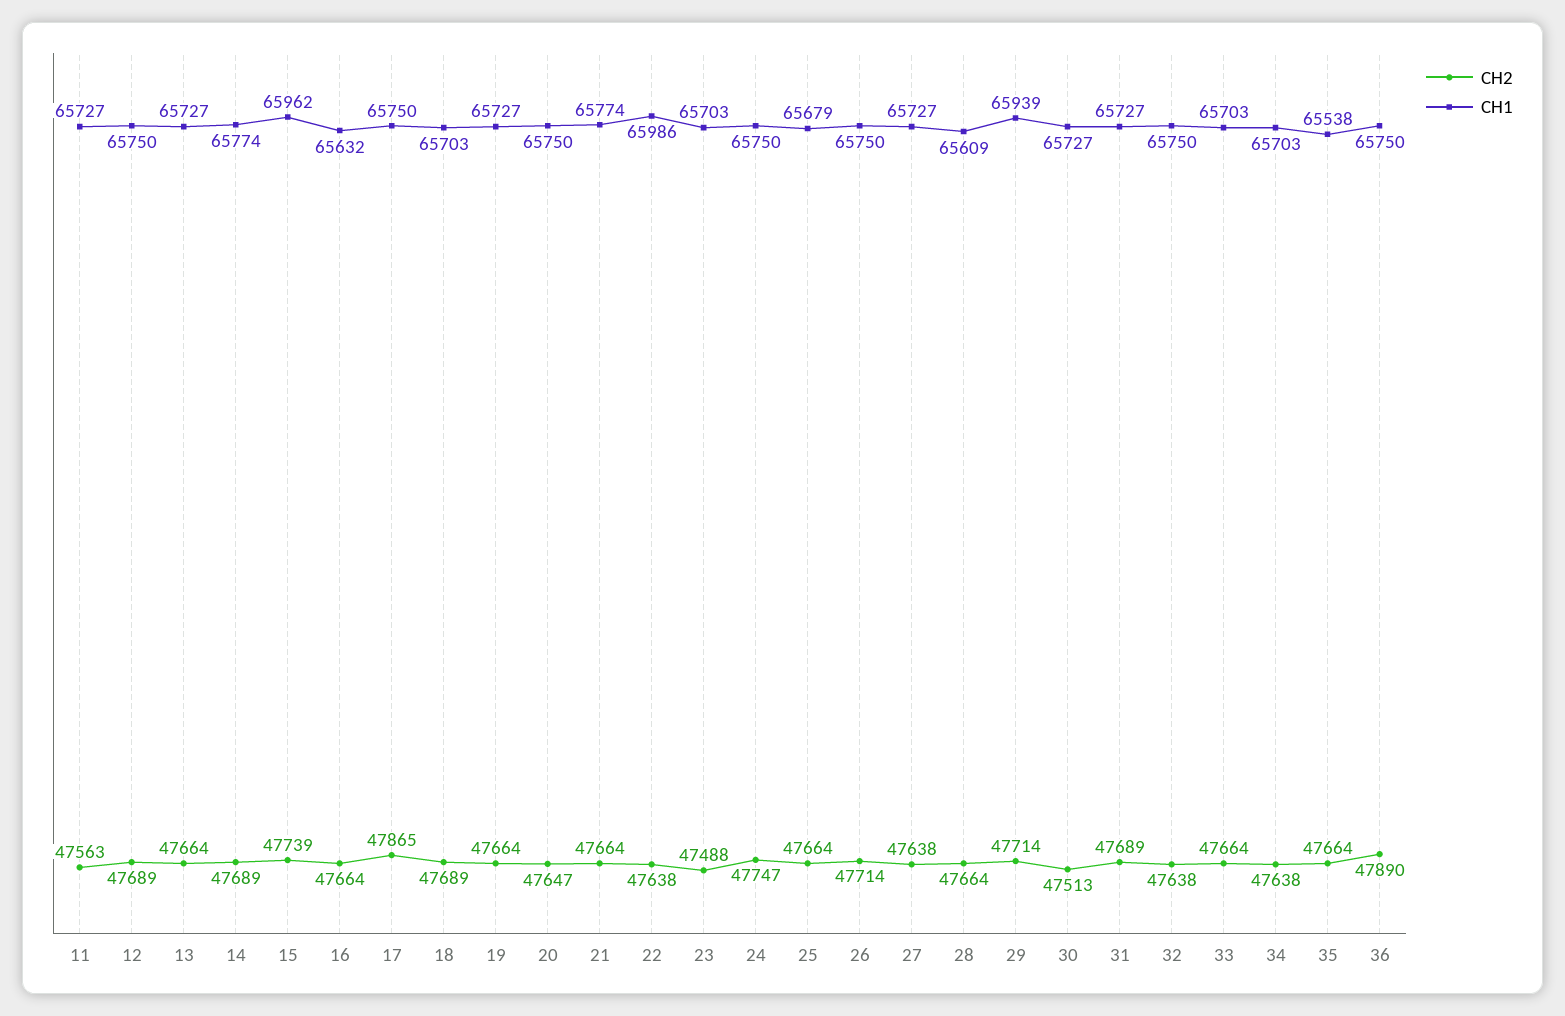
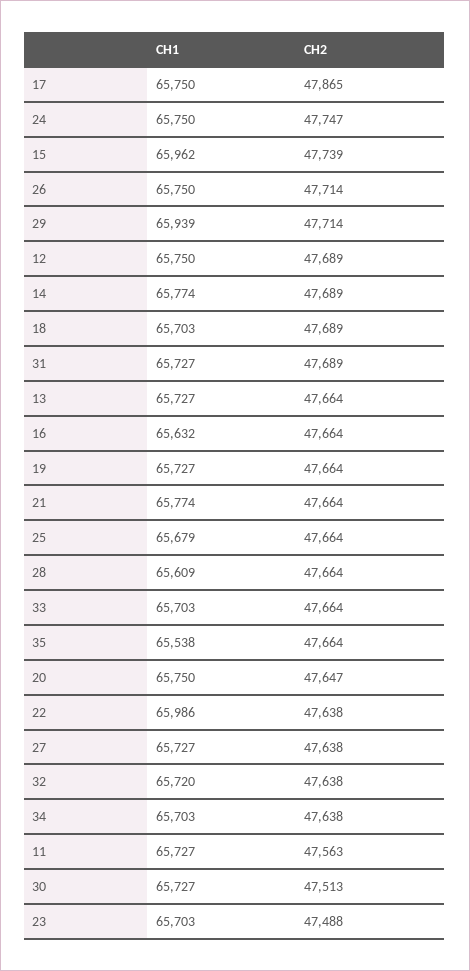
  {
    "CH2": {
      "11": 47563,
      "12": 47689,
      "13": 47664,
      "14": 47689,
      "15": 47739,
      "16": 47664,
      "17": 47865,
      "18": 47689,
      "19": 47664,
      "20": 47647,
      "21": 47664,
      "22": 47638,
      "23": 47488,
      "24": 47747,
      "25": 47664,
      "26": 47714,
      "27": 47638,
      "28": 47664,
      "29": 47714,
      "30": 47513,
      "31": 47689,
      "32": 47638,
      "33": 47664,
      "34": 47638,
-     "35": 47664,
+     "35": 47664
-     "36": 47890
    },
    "CH1": {
      "11": 65727,
      "12": 65750,
      "13": 65727,
      "14": 65774,
      "15": 65962,
      "16": 65632,
      "17": 65750,
      "18": 65703,
      "19": 65727,
      "20": 65750,
      "21": 65774,
      "22": 65986,
      "23": 65703,
      "24": 65750,
      "25": 65679,
      "26": 65750,
      "27": 65727,
      "28": 65609,
      "29": 65939,
      "30": 65727,
      "31": 65727,
-     "32": 65750,
+     "32": 65720,
      "33": 65703,
      "34": 65703,
-     "35": 65538,
+     "35": 65538
-     "36": 65750
    }
  }

